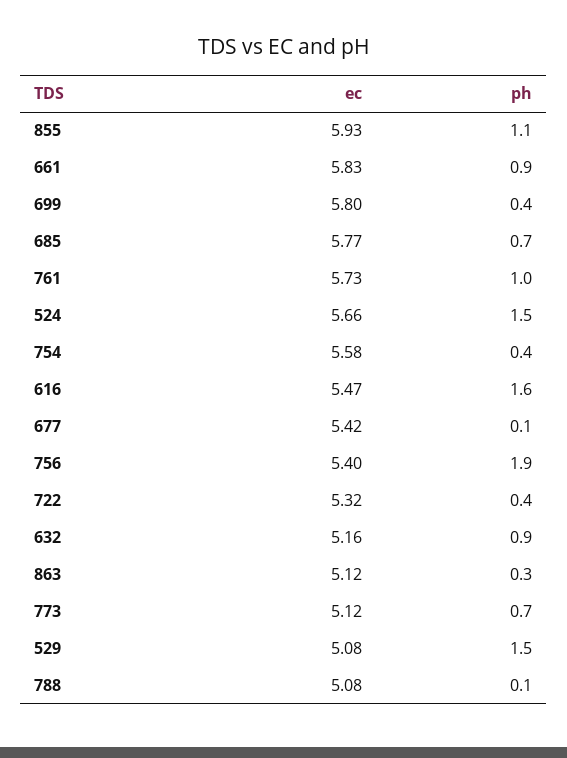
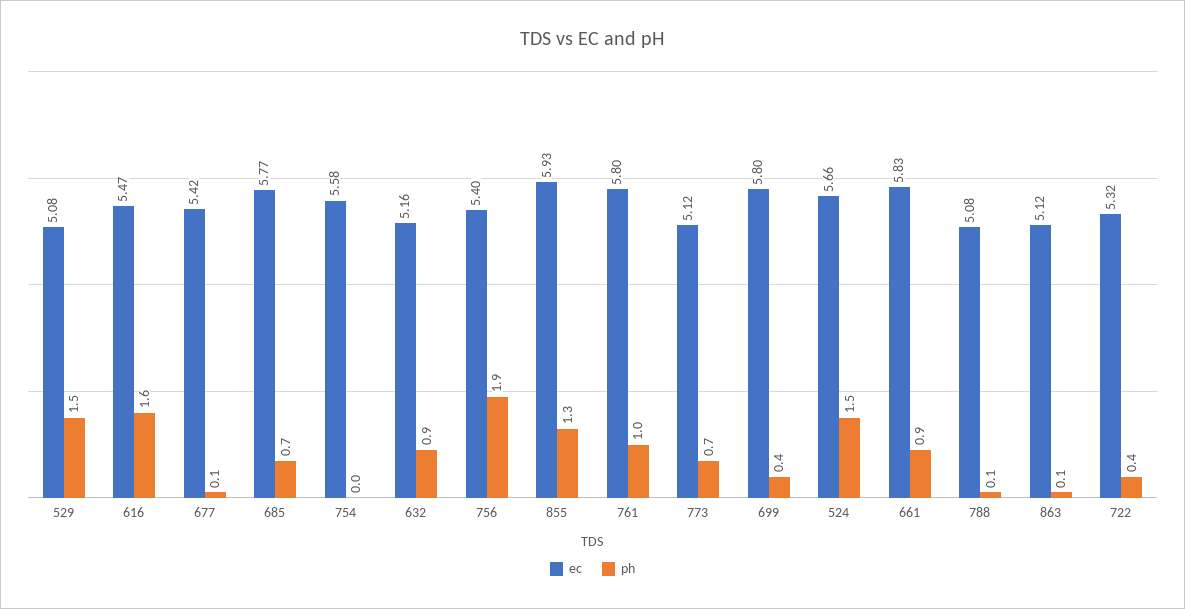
  {
    "ec": {
      "855": 5.93,
      "661": 5.83,
      "699": 5.8,
      "685": 5.77,
-     "761": 5.73,
+     "761": 5.8,
      "524": 5.66,
      "754": 5.58,
      "616": 5.47,
      "677": 5.42,
      "756": 5.4,
      "722": 5.32,
      "632": 5.16,
      "863": 5.12,
      "773": 5.12,
      "529": 5.08,
      "788": 5.08
    },
    "ph": {
-     "855": 1.1,
+     "855": 1.3,
      "661": 0.9,
      "699": 0.4,
      "685": 0.7,
      "761": 1,
      "524": 1.5,
-     "754": 0.4,
+     "754": 0,
      "616": 1.6,
      "677": 0.1,
      "756": 1.9,
      "722": 0.4,
      "632": 0.9,
-     "863": 0.3,
+     "863": 0.1,
      "773": 0.7,
      "529": 1.5,
      "788": 0.1
    }
  }

